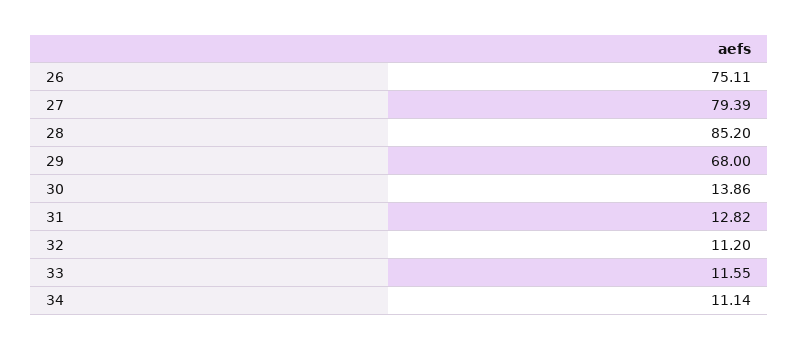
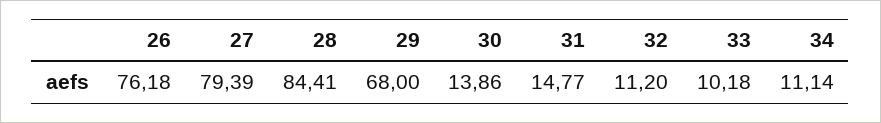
  {
-   "26": 75.11,
+   "26": 76.18,
    "27": 79.39,
-   "28": 85.2,
+   "28": 84.41,
    "29": 68,
    "30": 13.86,
-   "31": 12.82,
+   "31": 14.77,
    "32": 11.2,
-   "33": 11.55,
+   "33": 10.18,
    "34": 11.14
  }

